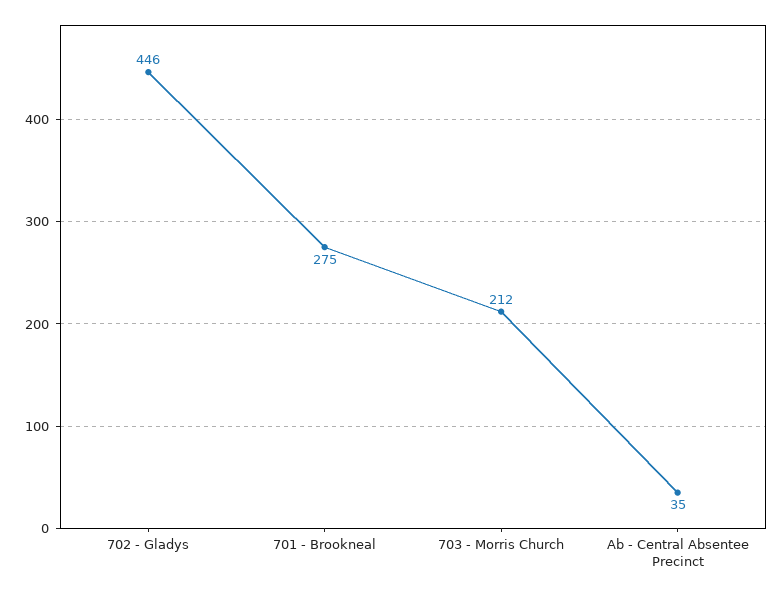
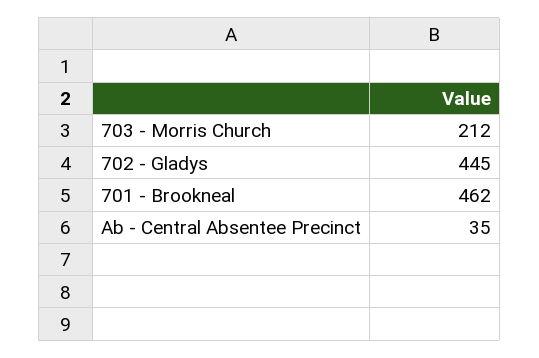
  {
-   "702 - Gladys": 446,
+   "702 - Gladys": 445,
-   "701 - Brookneal": 275,
+   "701 - Brookneal": 462,
    "703 - Morris Church": 212,
    "Ab - Central Absentee Precinct": 35
  }

